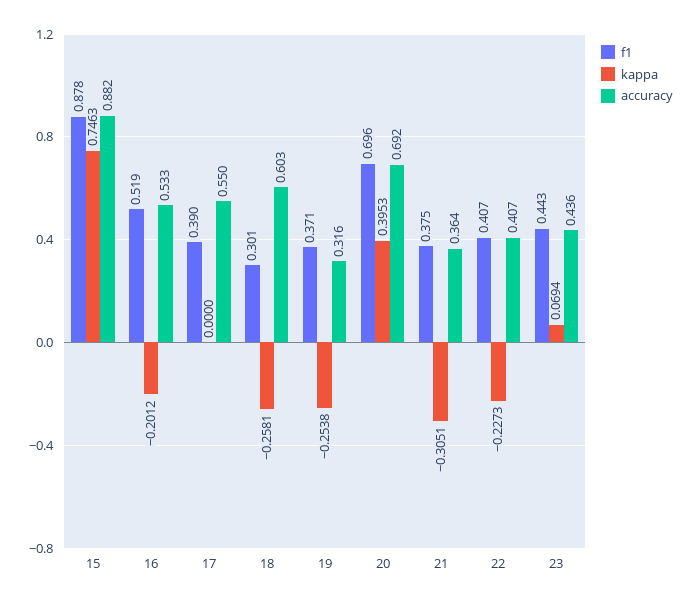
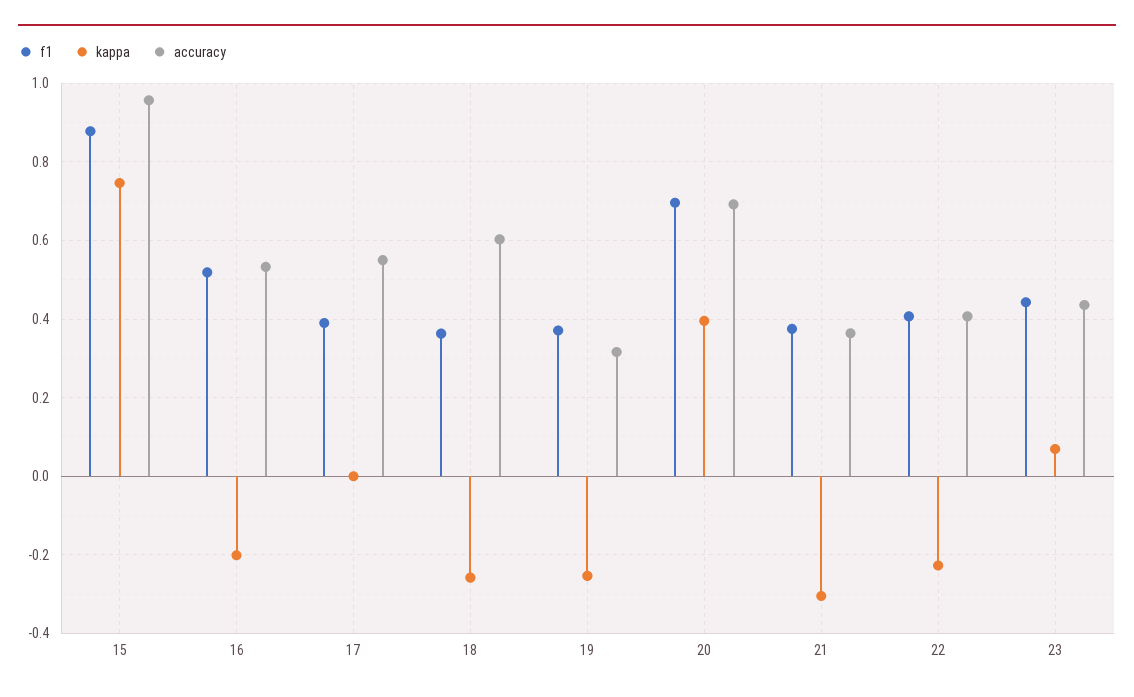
  {
    "f1": {
      "15": 0.878,
      "16": 0.519,
      "17": 0.39,
-     "18": 0.301,
+     "18": 0.36,
      "19": 0.371,
      "20": 0.696,
      "21": 0.375,
      "22": 0.407,
      "23": 0.443
    },
    "kappa": {
      "15": 0.7463,
      "16": -0.2012,
      "17": 0,
      "18": -0.2581,
      "19": -0.2538,
      "20": 0.3953,
      "21": -0.3051,
      "22": -0.2273,
      "23": 0.0694
    },
    "accuracy": {
-     "15": 0.882,
+     "15": 0.96,
      "16": 0.533,
      "17": 0.55,
      "18": 0.603,
      "19": 0.316,
      "20": 0.692,
      "21": 0.364,
      "22": 0.407,
      "23": 0.436
    }
  }

